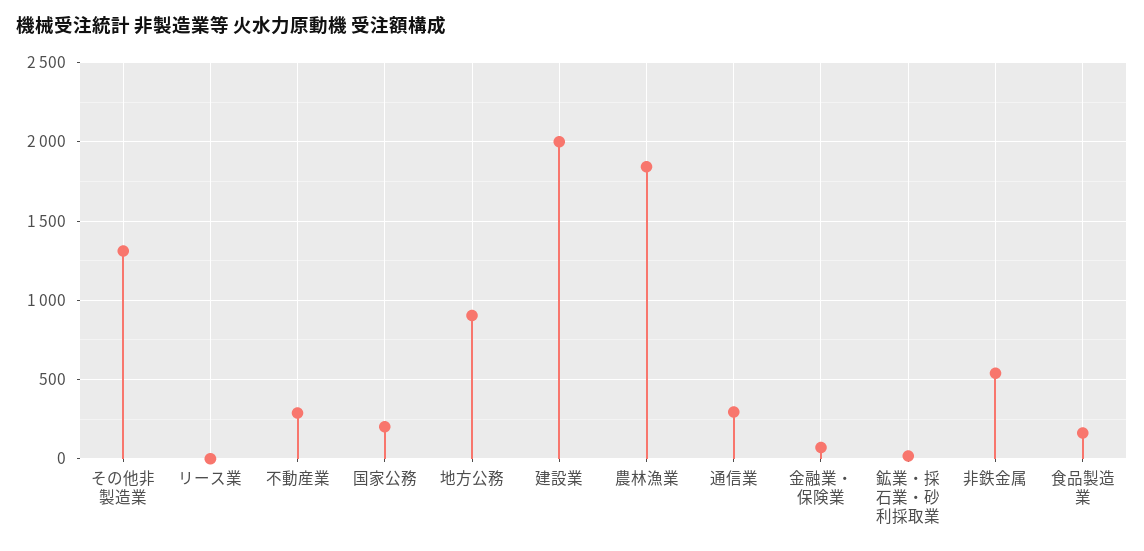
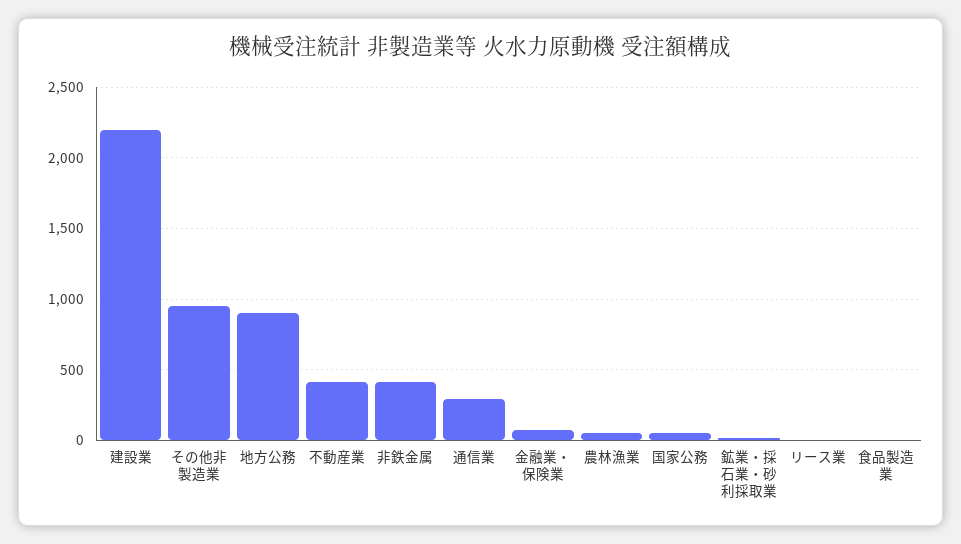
  {
-   "その他非製造業": 1300,
+   "その他非製造業": 950,
    "リース業": 0,
-   "不動産業": 300,
+   "不動産業": 400,
-   "国家公務": 200,
+   "国家公務": 50,
    "地方公務": 900,
-   "建設業": 2000,
+   "建設業": 2200,
-   "農林漁業": 1850,
+   "農林漁業": 50,
    "通信業": 300,
    "金融業・保険業": 50,
    "鉱業・採石業・砂利採取業": 0,
-   "非鉄金属": 550,
+   "非鉄金属": 400,
-   "食品製造業": 150
+   "食品製造業": 0
  }

